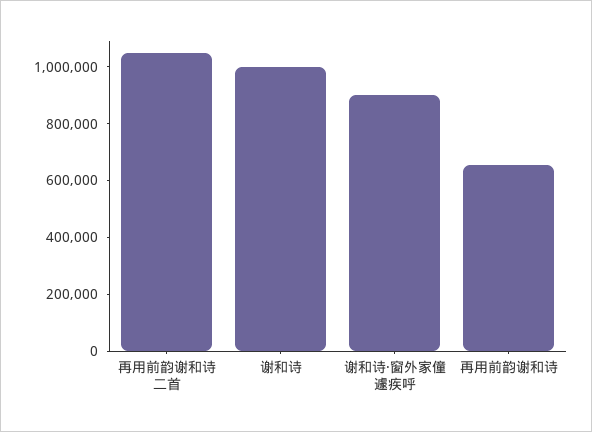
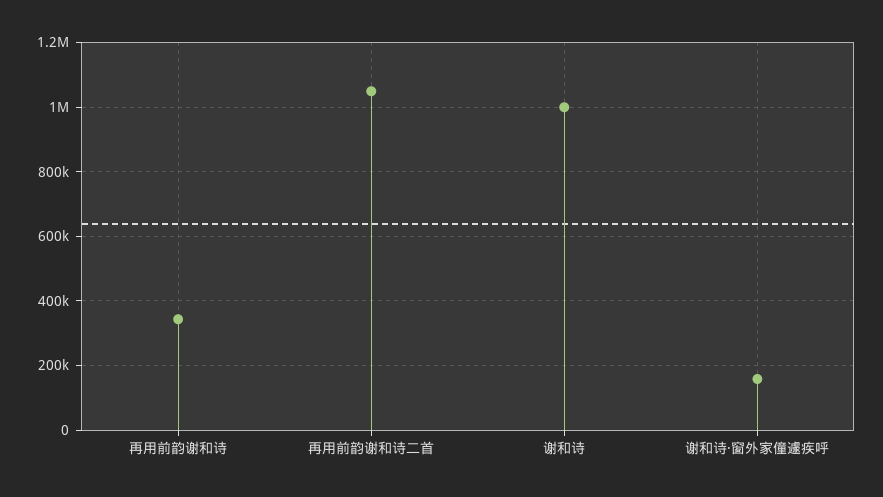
  {
    "再用前韵谢和诗二首": 1040000,
    "谢和诗": 1000000,
-   "谢和诗·窗外家僮遽疾呼": 900000,
+   "谢和诗·窗外家僮遽疾呼": 160000,
-   "再用前韵谢和诗": 650000
+   "再用前韵谢和诗": 340000
  }

